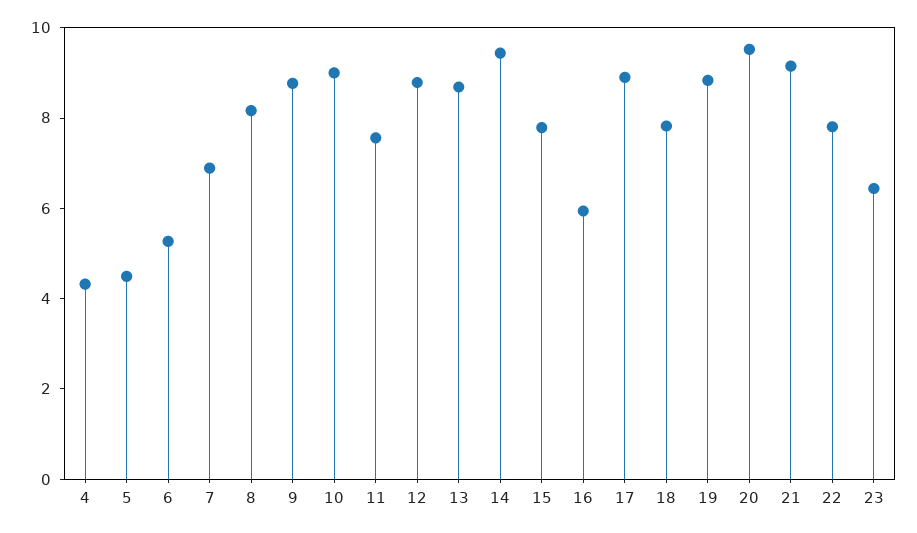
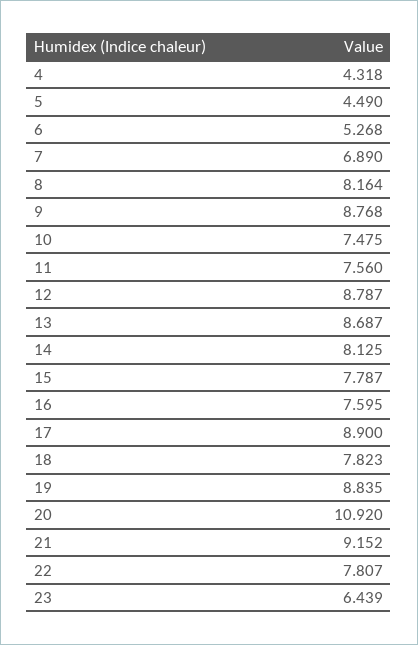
  {
    "4": 4.318,
    "5": 4.49,
    "6": 5.268,
    "7": 6.89,
    "8": 8.164,
    "9": 8.768,
-   "10": 9,
+   "10": 7.475,
    "11": 7.56,
    "12": 8.787,
    "13": 8.687,
-   "14": 9.5,
+   "14": 8.125,
    "15": 7.787,
-   "16": 6,
+   "16": 7.595,
    "17": 8.9,
    "18": 7.823,
    "19": 8.835,
-   "20": 9.5,
+   "20": 10.92,
    "21": 9.152,
    "22": 7.807,
    "23": 6.439
  }

